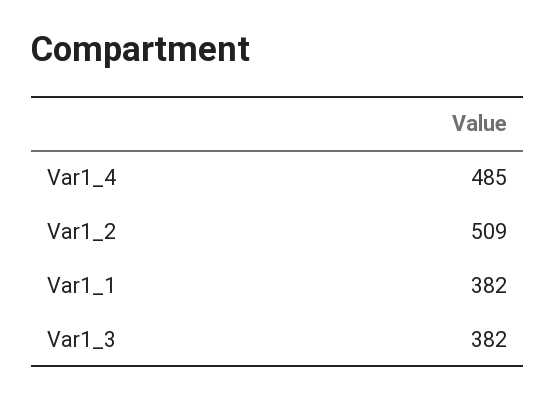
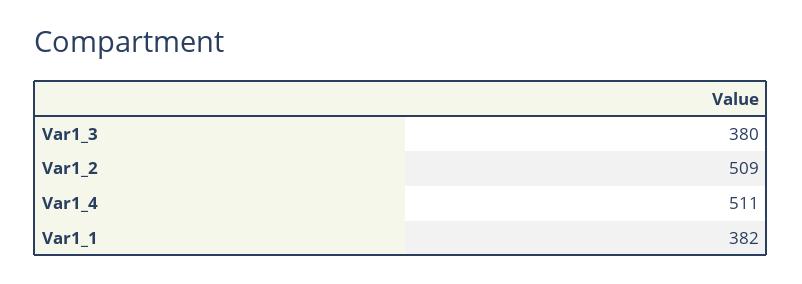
  {
-   "Var1_4": 485,
+   "Var1_4": 511,
    "Var1_2": 509,
    "Var1_1": 382,
-   "Var1_3": 382
+   "Var1_3": 380
  }

